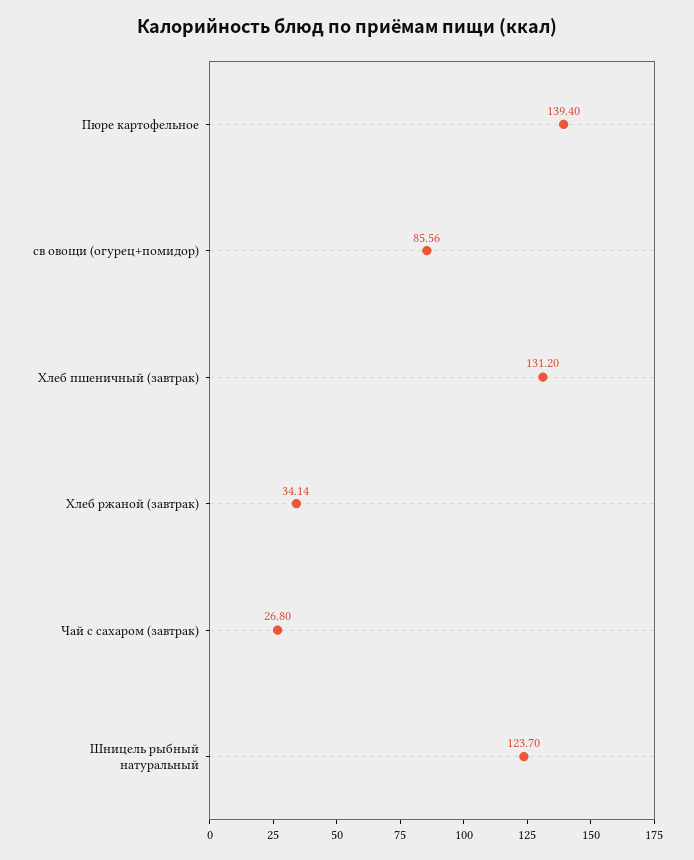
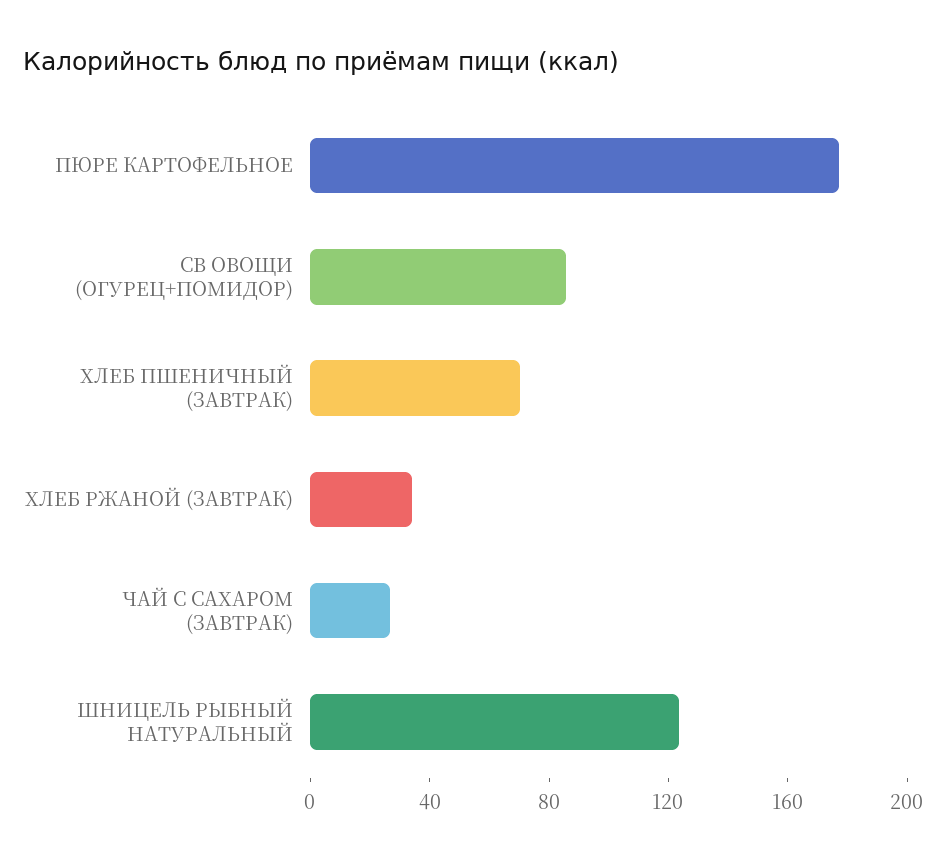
  {
-   "Пюре картофельное": 139.4,
+   "Пюре картофельное": 180,
    "св овощи (огурец+помидор)": 85.56,
-   "Хлеб пшеничный (завтрак)": 131.2,
+   "Хлеб пшеничный (завтрак)": 70,
    "Хлеб ржаной (завтрак)": 34.14,
    "Чай с сахаром (завтрак)": 26.8,
    "Шницель рыбный натуральный": 123.7
  }

